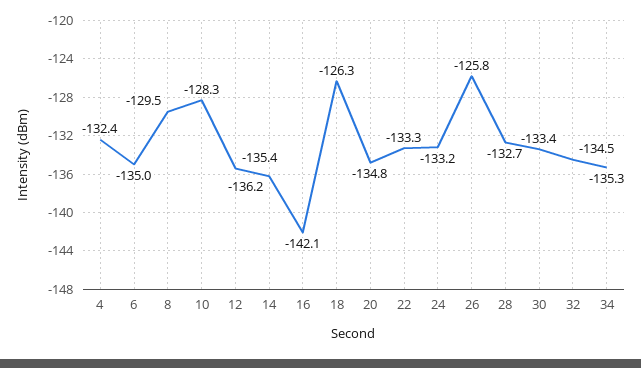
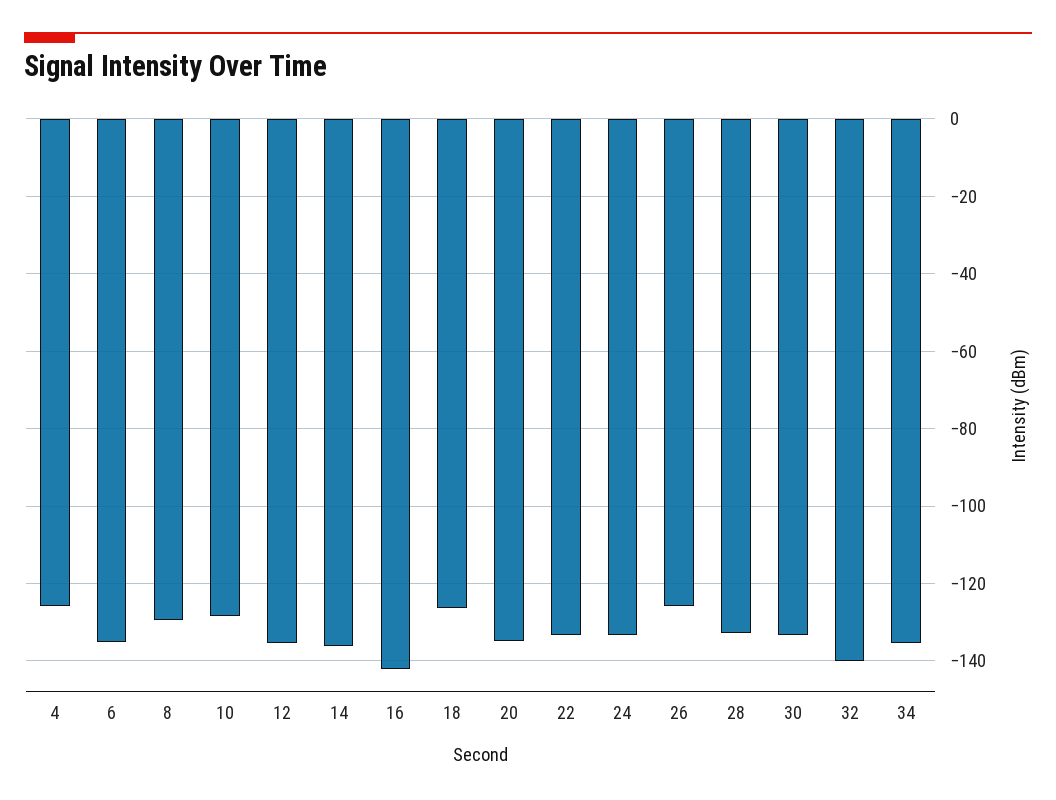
  {
-   "4": -132.4,
+   "4": -126,
    "6": -135,
    "8": -129.5,
    "10": -128.3,
    "12": -135.4,
    "14": -136.2,
    "16": -142.1,
    "18": -126.3,
    "20": -134.8,
    "22": -133.3,
    "24": -133.2,
    "26": -125.8,
    "28": -132.7,
    "30": -133.4,
-   "32": -134.5,
+   "32": -140,
    "34": -135.3
  }

